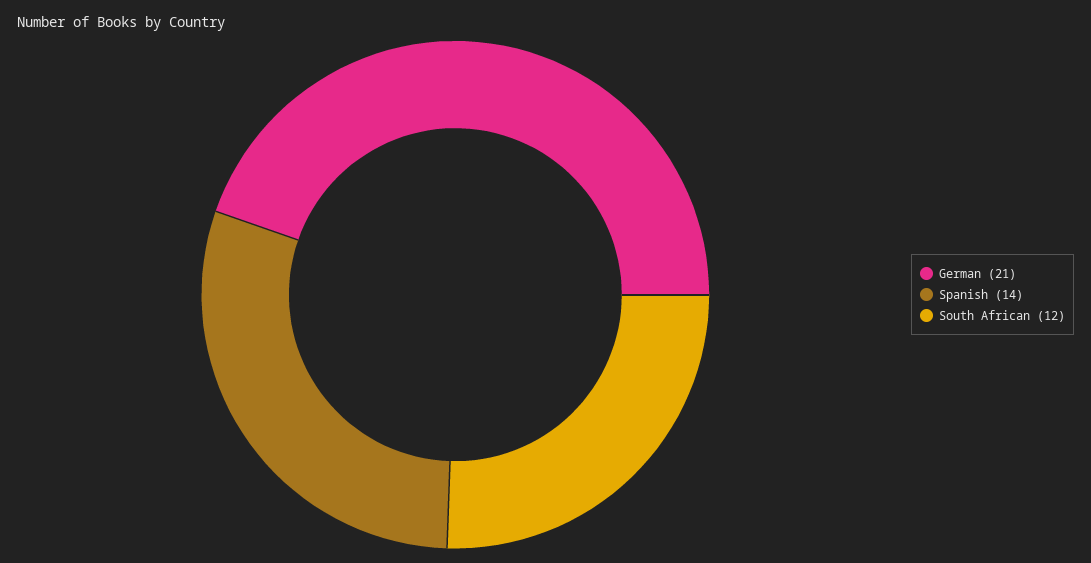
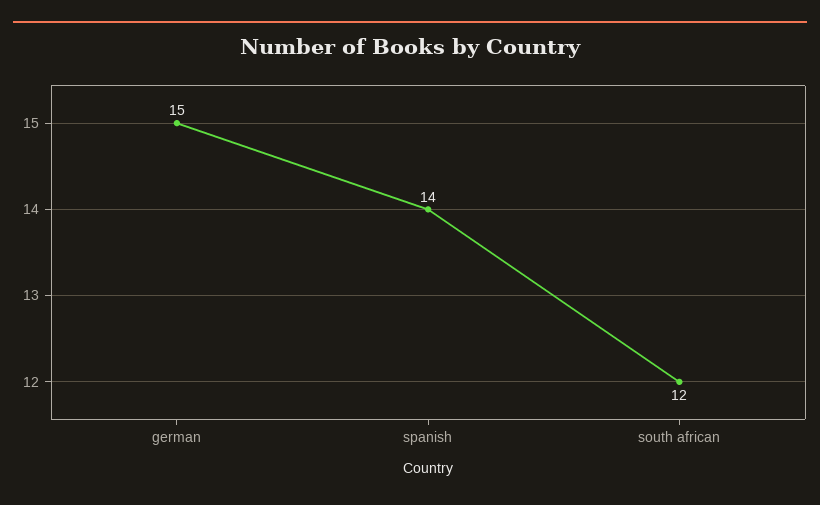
  {
-   "German": 21,
+   "German": 15,
    "Spanish": 14,
    "South African": 12
  }

